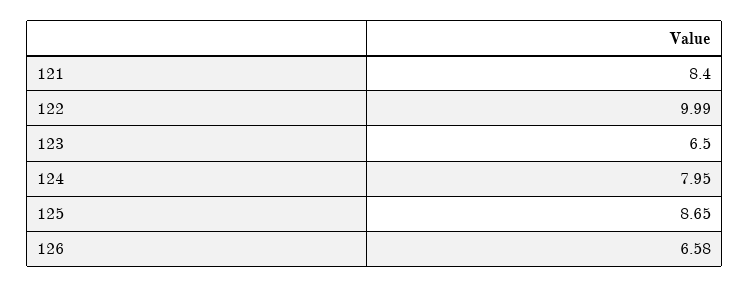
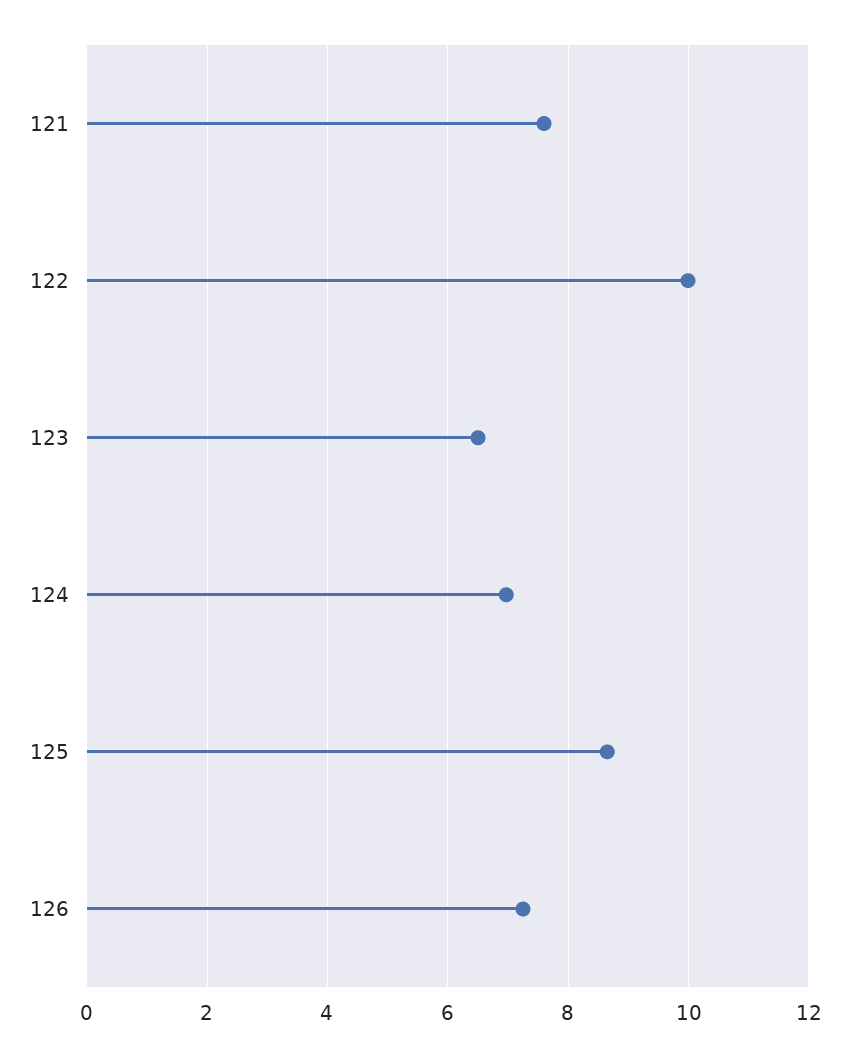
  {
-   "121": 8.4,
+   "121": 7.6,
    "122": 9.99,
    "123": 6.5,
-   "124": 7.95,
+   "124": 7,
    "125": 8.65,
-   "126": 6.58
+   "126": 7.2
  }

